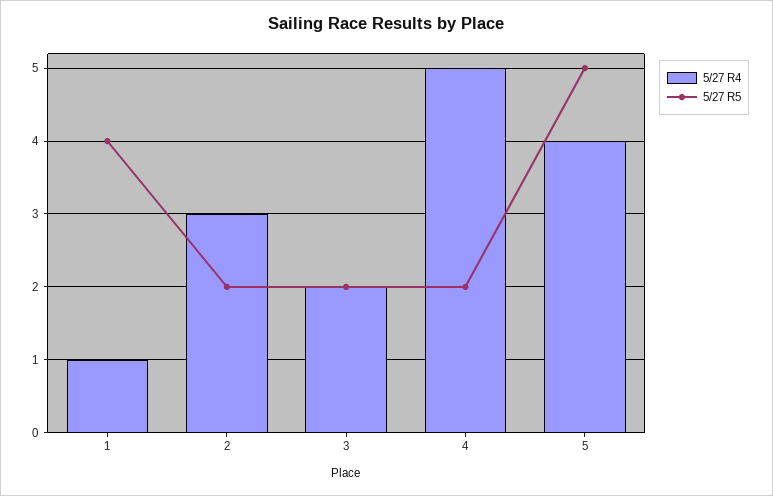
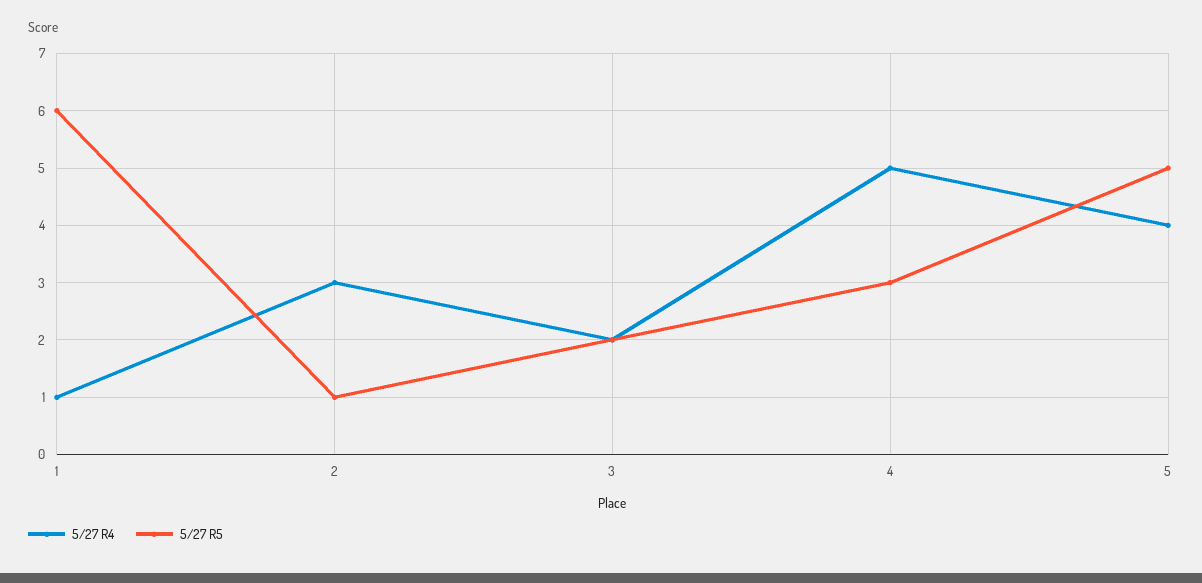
  {
    "5/27 R4": {
      "1": 1,
      "2": 3,
      "3": 2,
      "4": 5,
      "5": 4
    },
    "5/27 R5": {
-     "1": 4,
+     "1": 6,
-     "2": 2,
+     "2": 1,
      "3": 2,
-     "4": 2,
+     "4": 3,
      "5": 5
    }
  }

